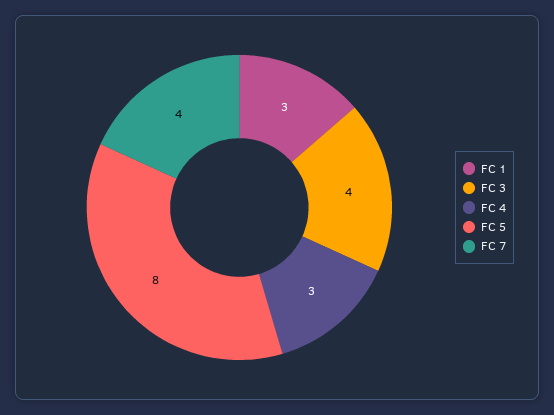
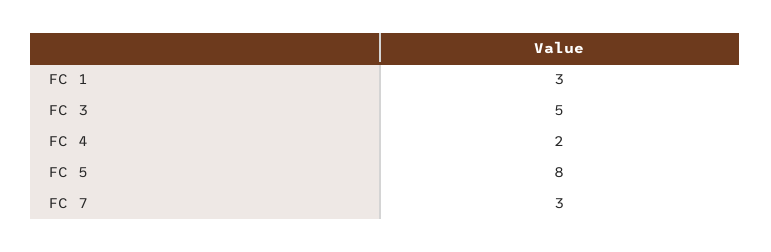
  {
    "FC 1": 3,
-   "FC 3": 4,
+   "FC 3": 5,
-   "FC 4": 3,
+   "FC 4": 2,
    "FC 5": 8,
-   "FC 7": 4
+   "FC 7": 3
  }

